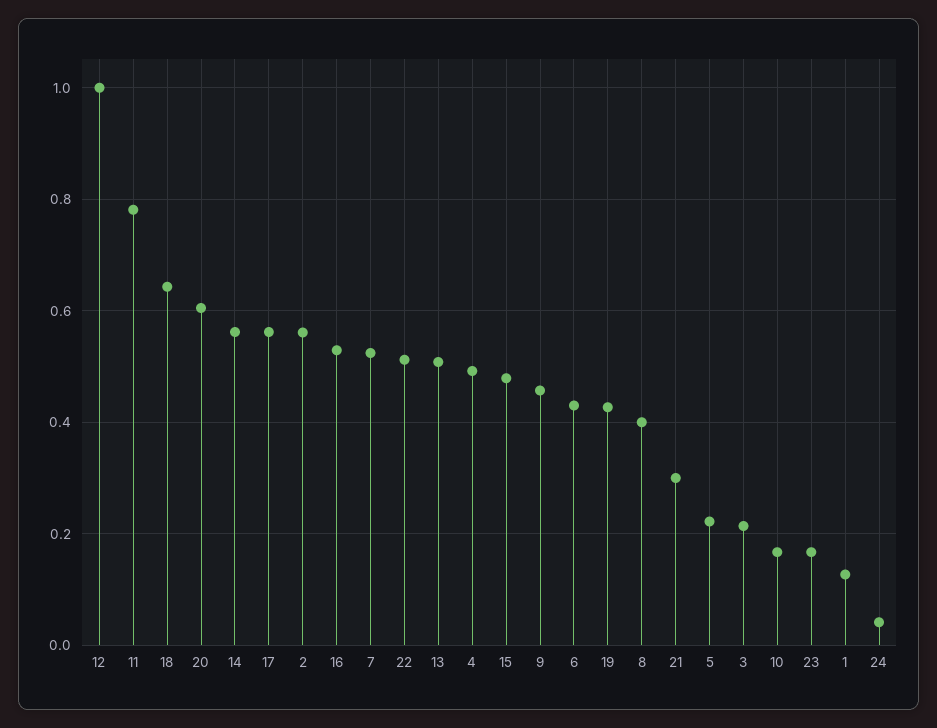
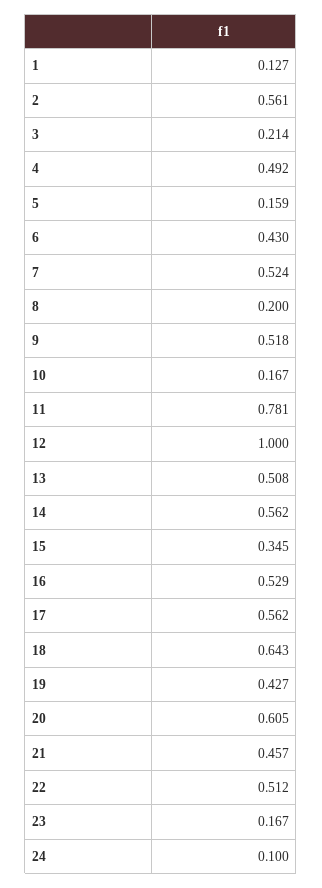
  {
    "12": 1,
    "11": 0.781,
    "18": 0.643,
    "20": 0.605,
    "14": 0.562,
    "17": 0.562,
    "2": 0.561,
    "16": 0.529,
    "7": 0.524,
    "22": 0.512,
    "13": 0.508,
    "4": 0.492,
-   "15": 0.48,
+   "15": 0.345,
-   "9": 0.46,
+   "9": 0.518,
    "6": 0.43,
    "19": 0.427,
-   "8": 0.4,
+   "8": 0.2,
-   "21": 0.3,
+   "21": 0.457,
-   "5": 0.22,
+   "5": 0.159,
    "3": 0.214,
    "10": 0.167,
    "23": 0.167,
    "1": 0.127,
-   "24": 0.04
+   "24": 0.1
  }

